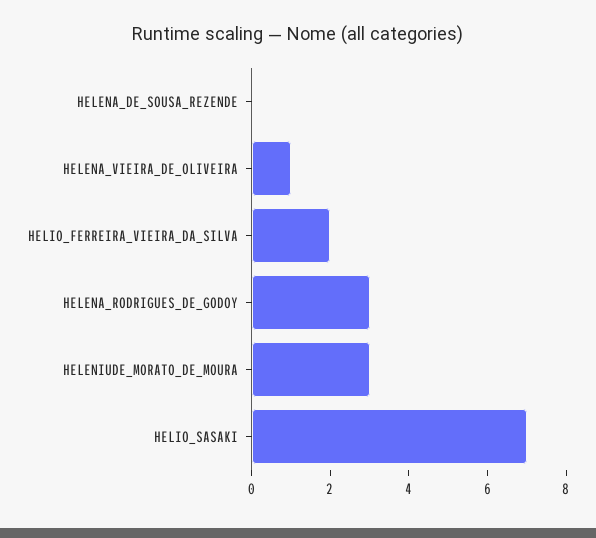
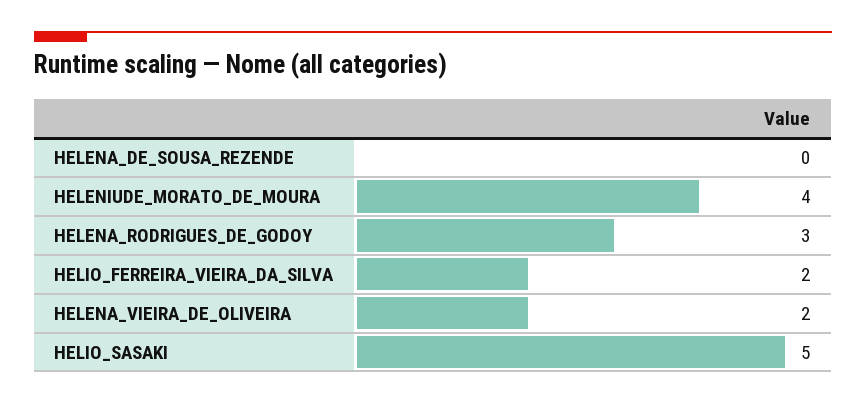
  {
    "HELENA_DE_SOUSA_REZENDE": 0,
-   "HELENA_VIEIRA_DE_OLIVEIRA": 1,
+   "HELENA_VIEIRA_DE_OLIVEIRA": 2,
    "HELIO_FERREIRA_VIEIRA_DA_SILVA": 2,
    "HELENA_RODRIGUES_DE_GODOY": 3,
-   "HELENIUDE_MORATO_DE_MOURA": 3,
+   "HELENIUDE_MORATO_DE_MOURA": 4,
-   "HELIO_SASAKI": 7
+   "HELIO_SASAKI": 5
  }

